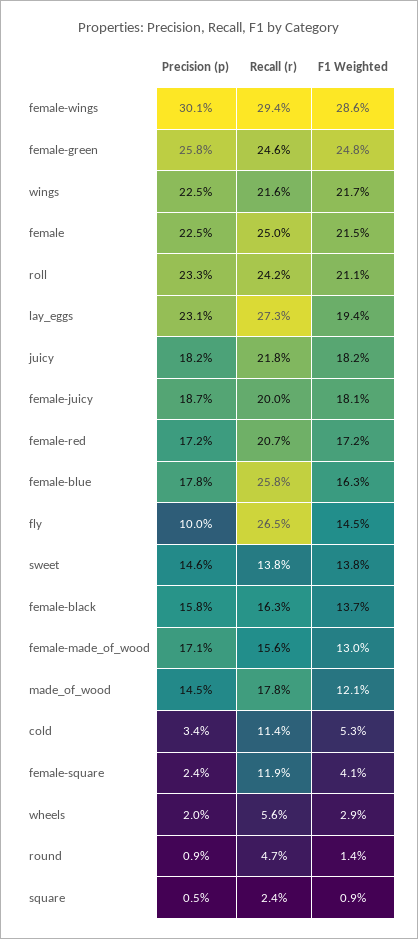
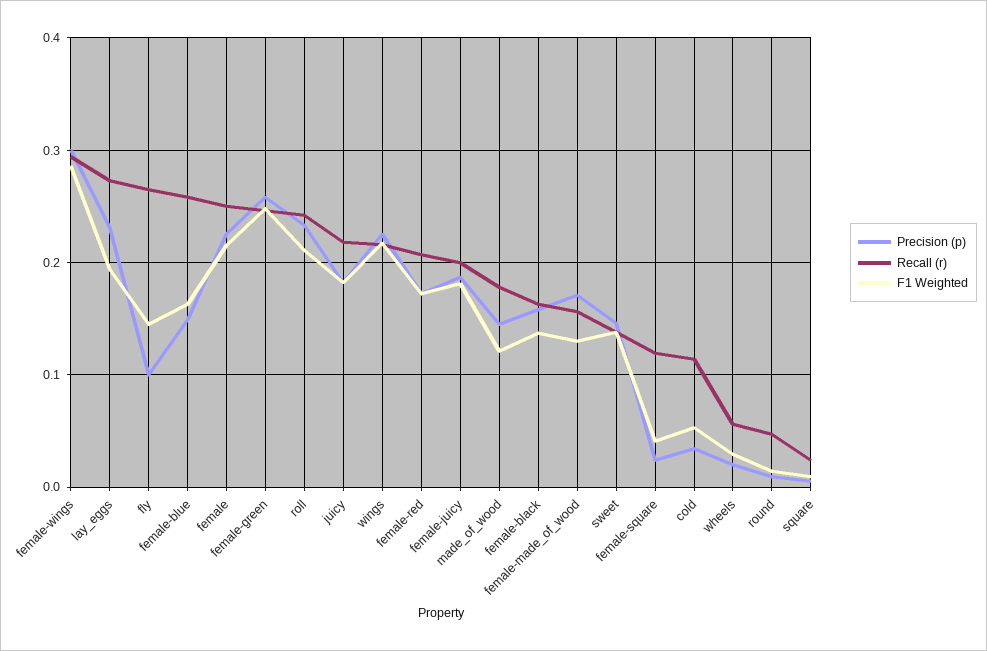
  {
    "Precision (p)": {
      "female-wings": 0.301,
      "female-green": 0.258,
      "wings": 0.225,
      "female": 0.225,
      "roll": 0.233,
      "lay_eggs": 0.231,
      "juicy": 0.182,
      "female-juicy": 0.187,
      "female-red": 0.172,
-     "female-blue": 0.178,
+     "female-blue": 0.15,
      "fly": 0.1,
      "sweet": 0.146,
      "female-black": 0.158,
      "female-made_of_wood": 0.171,
      "made_of_wood": 0.145,
      "cold": 0.034,
      "female-square": 0.024,
      "wheels": 0.02,
      "round": 0.009,
      "square": 0.005
    },
    "Recall (r)": {
      "female-wings": 0.294,
      "female-green": 0.246,
      "wings": 0.216,
      "female": 0.25,
      "roll": 0.242,
      "lay_eggs": 0.273,
      "juicy": 0.218,
      "female-juicy": 0.2,
      "female-red": 0.207,
      "female-blue": 0.258,
      "fly": 0.265,
      "sweet": 0.138,
      "female-black": 0.163,
      "female-made_of_wood": 0.156,
      "made_of_wood": 0.178,
      "cold": 0.114,
      "female-square": 0.119,
      "wheels": 0.056,
      "round": 0.047,
      "square": 0.024
    },
    "F1 Weighted": {
      "female-wings": 0.286,
      "female-green": 0.248,
      "wings": 0.217,
      "female": 0.215,
      "roll": 0.211,
      "lay_eggs": 0.194,
      "juicy": 0.182,
      "female-juicy": 0.181,
      "female-red": 0.172,
      "female-blue": 0.163,
      "fly": 0.145,
      "sweet": 0.138,
      "female-black": 0.137,
      "female-made_of_wood": 0.13,
      "made_of_wood": 0.121,
      "cold": 0.053,
      "female-square": 0.041,
      "wheels": 0.029,
      "round": 0.014,
      "square": 0.009
    }
  }

